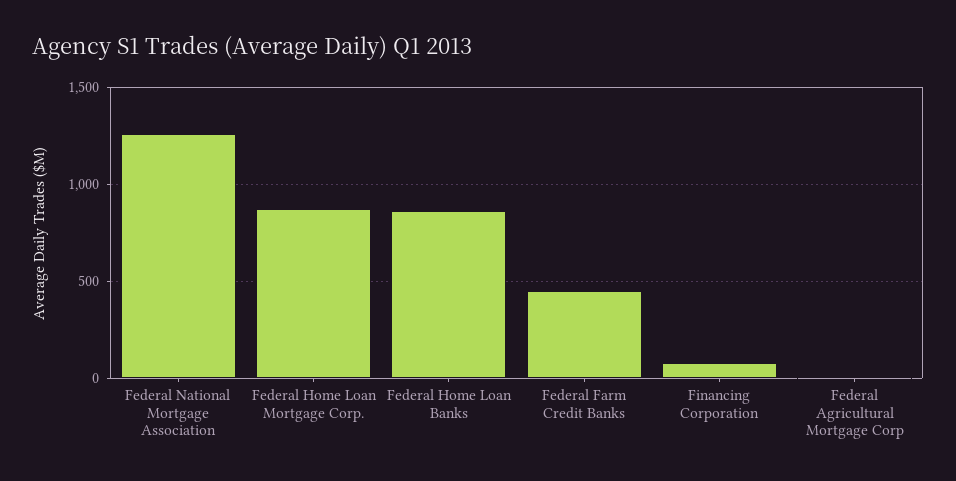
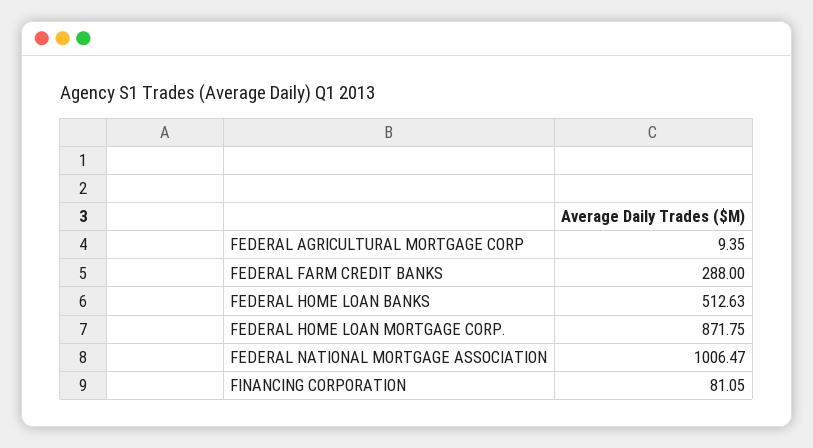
  {
-   "Federal National Mortgage Association": 1250,
+   "Federal National Mortgage Association": 1006.47,
    "Federal Home Loan Mortgage Corp.": 871.75,
-   "Federal Home Loan Banks": 850,
+   "Federal Home Loan Banks": 512.63,
-   "Federal Farm Credit Banks": 450,
+   "Federal Farm Credit Banks": 288,
    "Financing Corporation": 81.05,
    "Federal Agricultural Mortgage Corp": 9.35
  }

